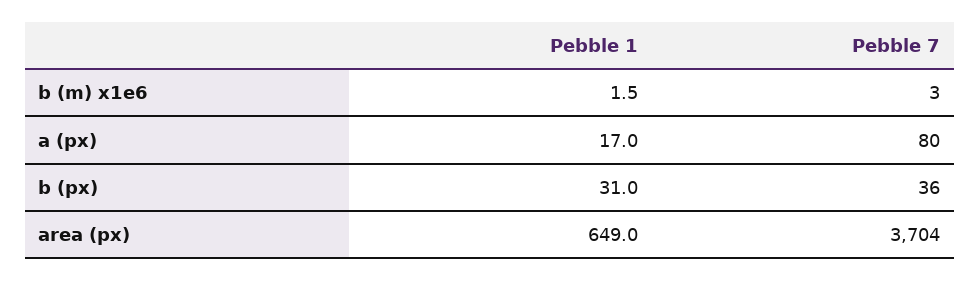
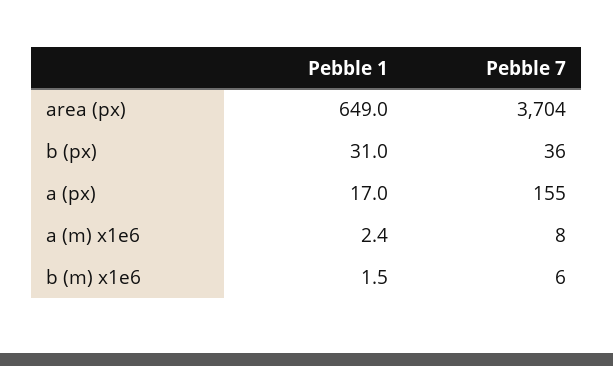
  {
    "Pebble 1": {
      "b (m) x1e6": 1.5,
      "a (px)": 17,
      "b (px)": 31,
-     "area (px)": 649
+     "area (px)": 649,
+     "a (m) x1e6": 2.4
    },
    "Pebble 7": {
-     "b (m) x1e6": 3,
+     "b (m) x1e6": 6,
-     "a (px)": 80,
+     "a (px)": 155,
      "b (px)": 36,
-     "area (px)": 3704
+     "area (px)": 3704,
+     "a (m) x1e6": 8
    }
  }

